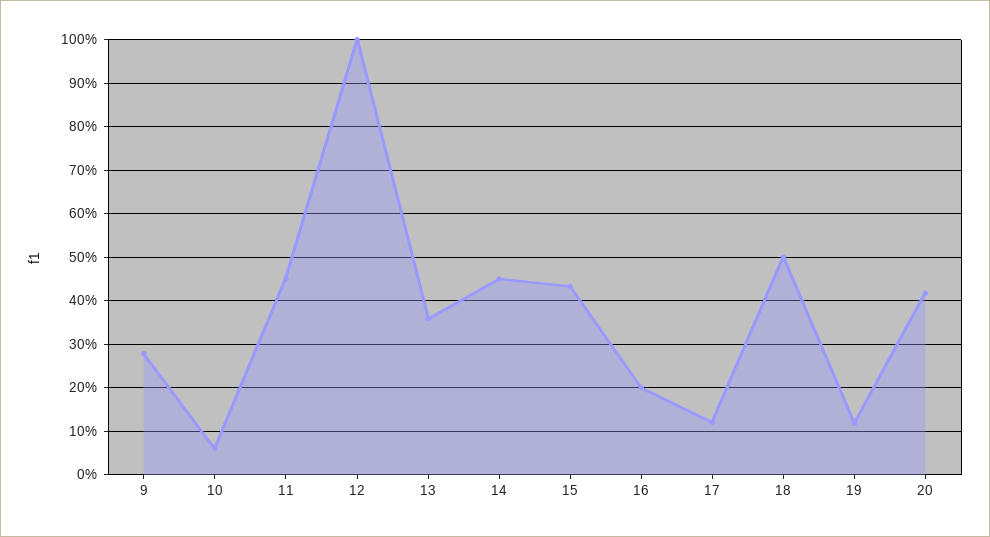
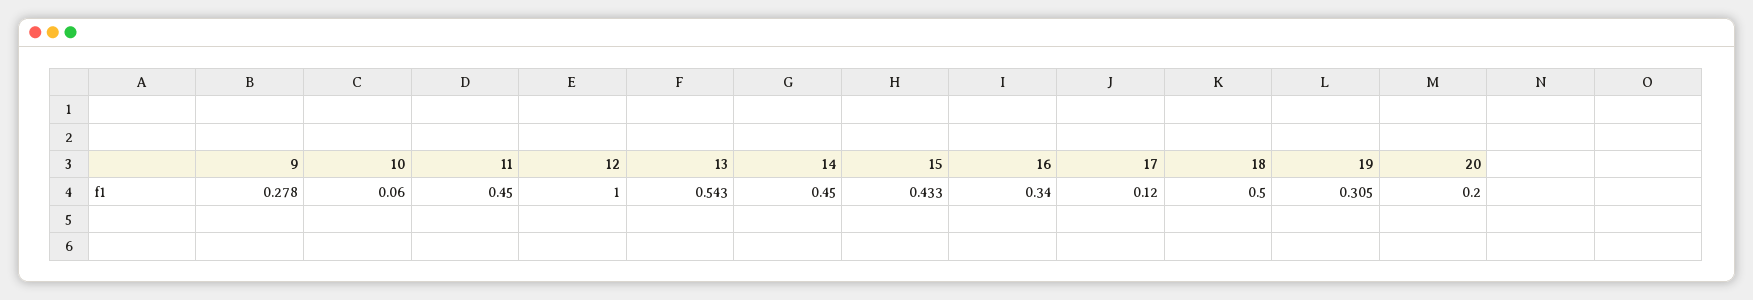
  {
    "9": 0.278,
    "10": 0.06,
    "11": 0.45,
    "12": 1,
-   "13": 0.36,
+   "13": 0.543,
    "14": 0.45,
    "15": 0.433,
-   "16": 0.2,
+   "16": 0.34,
    "17": 0.12,
    "18": 0.5,
-   "19": 0.12,
+   "19": 0.305,
-   "20": 0.42
+   "20": 0.2
  }

